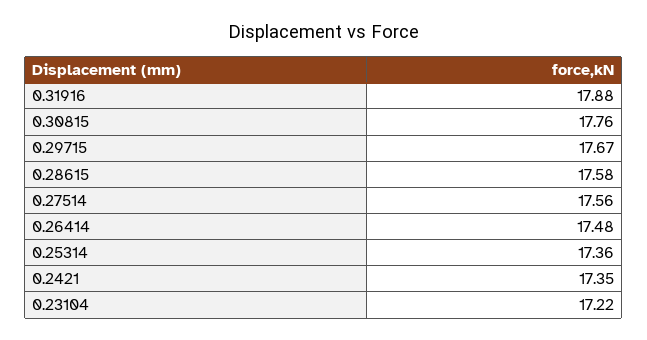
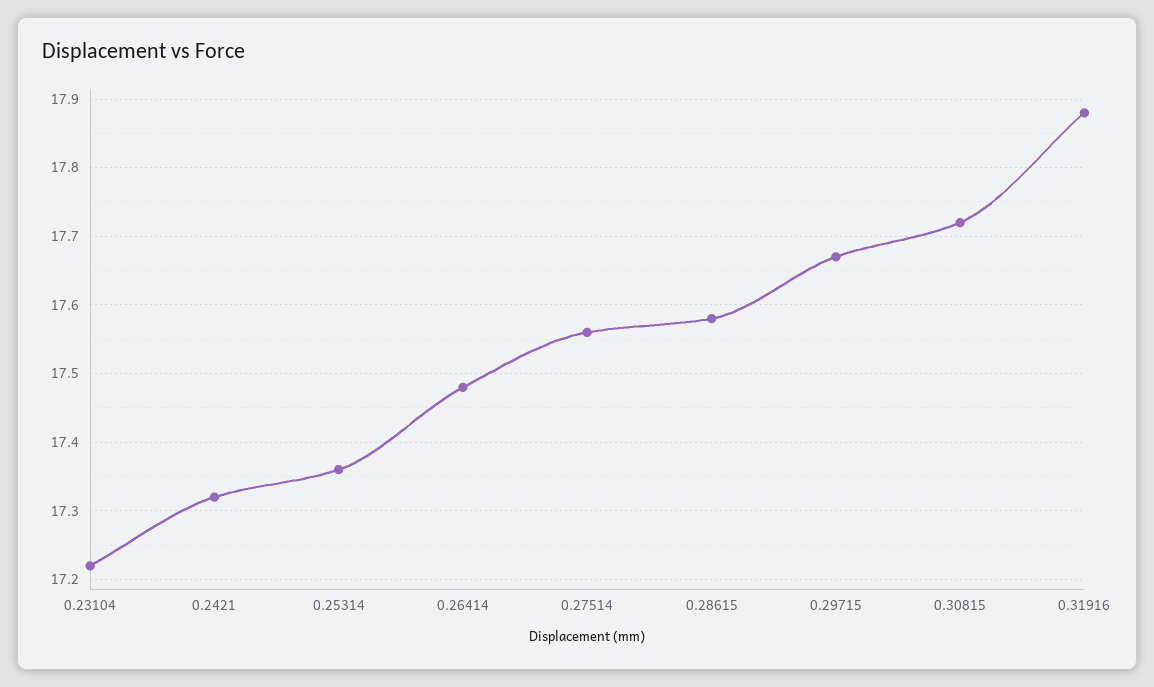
  {
    "0.31916": 17.88,
-   "0.30815": 17.76,
+   "0.30815": 17.72,
    "0.29715": 17.67,
    "0.28615": 17.58,
    "0.27514": 17.56,
    "0.26414": 17.48,
    "0.25314": 17.36,
-   "0.2421": 17.35,
+   "0.2421": 17.32,
    "0.23104": 17.22
  }

